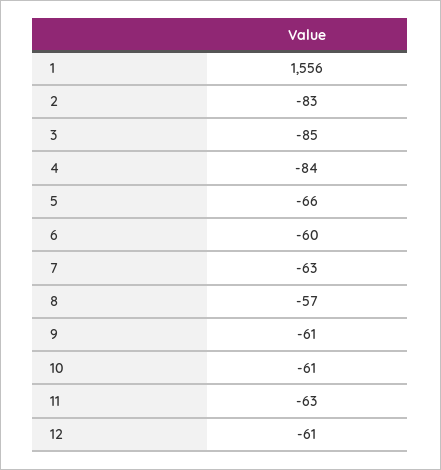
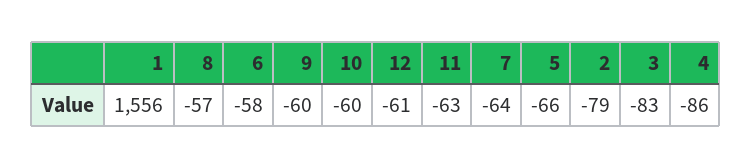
  {
    "1": 1556,
-   "2": -83,
+   "2": -79,
-   "3": -85,
+   "3": -83,
-   "4": -84,
+   "4": -86,
    "5": -66,
-   "6": -60,
+   "6": -58,
-   "7": -63,
+   "7": -64,
    "8": -57,
-   "9": -61,
+   "9": -60,
-   "10": -61,
+   "10": -60,
    "11": -63,
    "12": -61
  }

